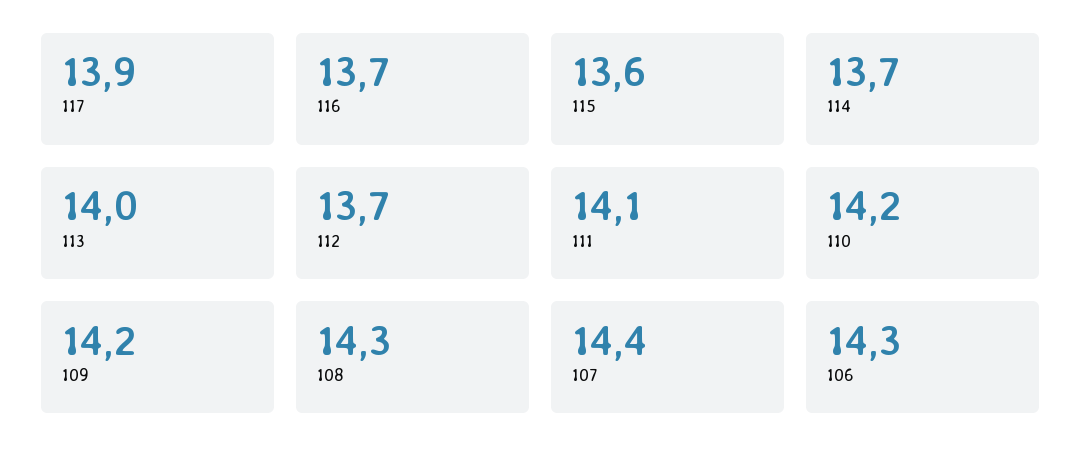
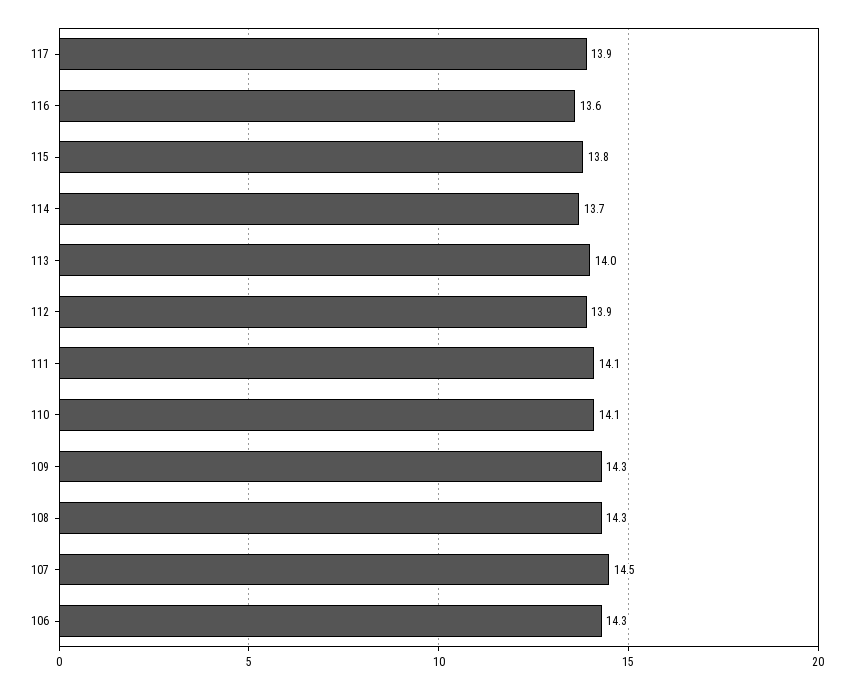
  {
    "117": 13.9,
-   "116": 13.7,
+   "116": 13.6,
-   "115": 13.6,
+   "115": 13.8,
    "114": 13.7,
    "113": 14,
-   "112": 13.7,
+   "112": 13.9,
    "111": 14.1,
-   "110": 14.2,
+   "110": 14.1,
-   "109": 14.2,
+   "109": 14.3,
    "108": 14.3,
-   "107": 14.4,
+   "107": 14.5,
    "106": 14.3
  }

